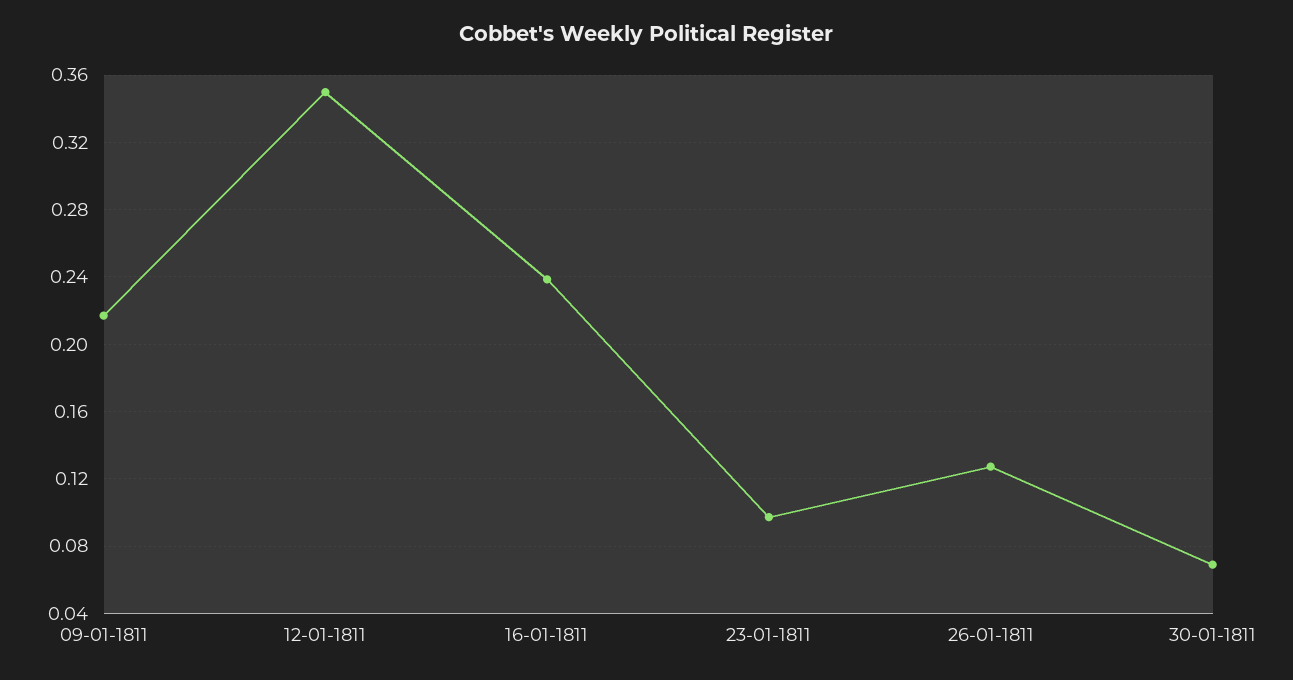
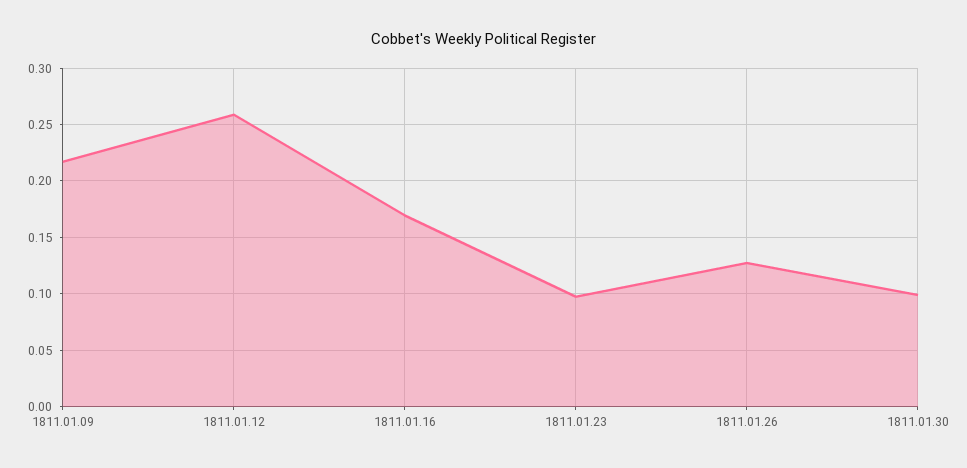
  {
    "09-01-1811": 0.215,
-   "12-01-1811": 0.35,
+   "12-01-1811": 0.26,
-   "16-01-1811": 0.24,
+   "16-01-1811": 0.17,
    "23-01-1811": 0.095,
    "26-01-1811": 0.125,
-   "30-01-1811": 0.07
+   "30-01-1811": 0.1
  }

